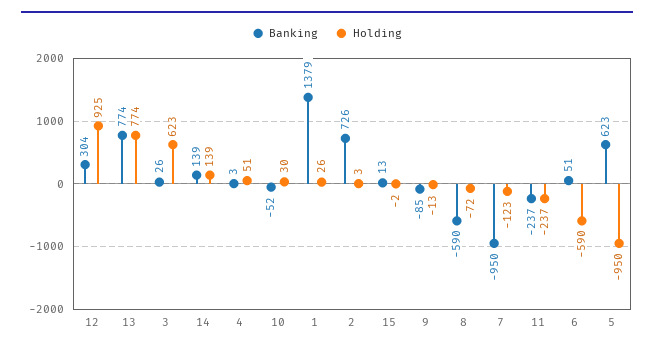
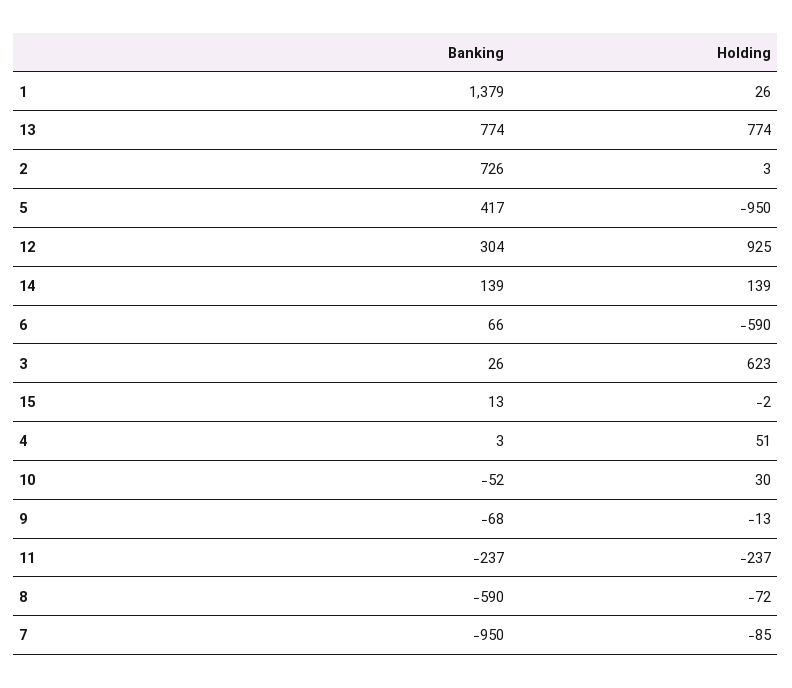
  {
    "Banking": {
      "12": 304,
      "13": 774,
      "3": 26,
      "14": 139,
      "4": 3,
      "10": -52,
      "1": 1379,
      "2": 726,
      "15": 13,
-     "9": -85,
+     "9": -68,
      "8": -590,
      "7": -950,
      "11": -237,
-     "6": 51,
+     "6": 66,
-     "5": 623
+     "5": 417
    },
    "Holding": {
      "12": 925,
      "13": 774,
      "3": 623,
      "14": 139,
      "4": 51,
      "10": 30,
      "1": 26,
      "2": 3,
      "15": -2,
      "9": -13,
      "8": -72,
-     "7": -123,
+     "7": -85,
      "11": -237,
      "6": -590,
      "5": -950
    }
  }

